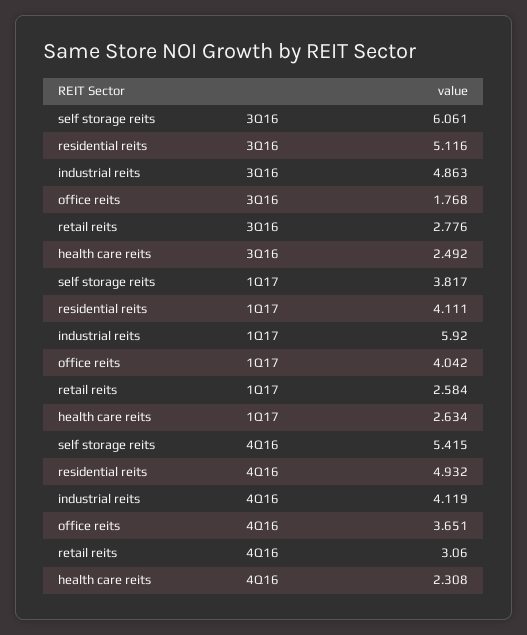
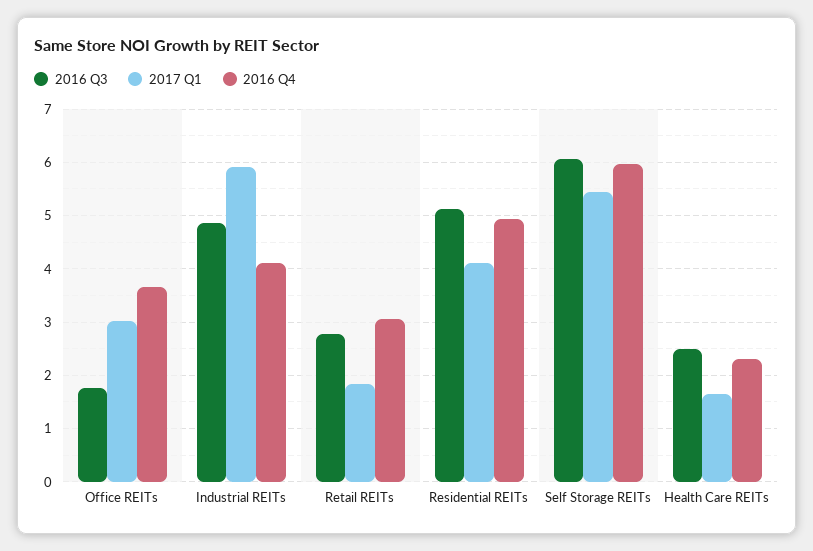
  {
    "3Q16": {
      "self storage reits": 6.061,
      "residential reits": 5.116,
      "industrial reits": 4.863,
      "office reits": 1.768,
      "retail reits": 2.776,
      "health care reits": 2.492
    },
    "1Q17": {
-     "self storage reits": 3.817,
+     "self storage reits": 5.4,
      "residential reits": 4.111,
      "industrial reits": 5.92,
-     "office reits": 4.042,
+     "office reits": 3,
-     "retail reits": 2.584,
+     "retail reits": 1.8,
-     "health care reits": 2.634
+     "health care reits": 1.6
    },
    "4Q16": {
-     "self storage reits": 5.415,
+     "self storage reits": 6,
      "residential reits": 4.932,
      "industrial reits": 4.119,
      "office reits": 3.651,
      "retail reits": 3.06,
      "health care reits": 2.308
    }
  }

